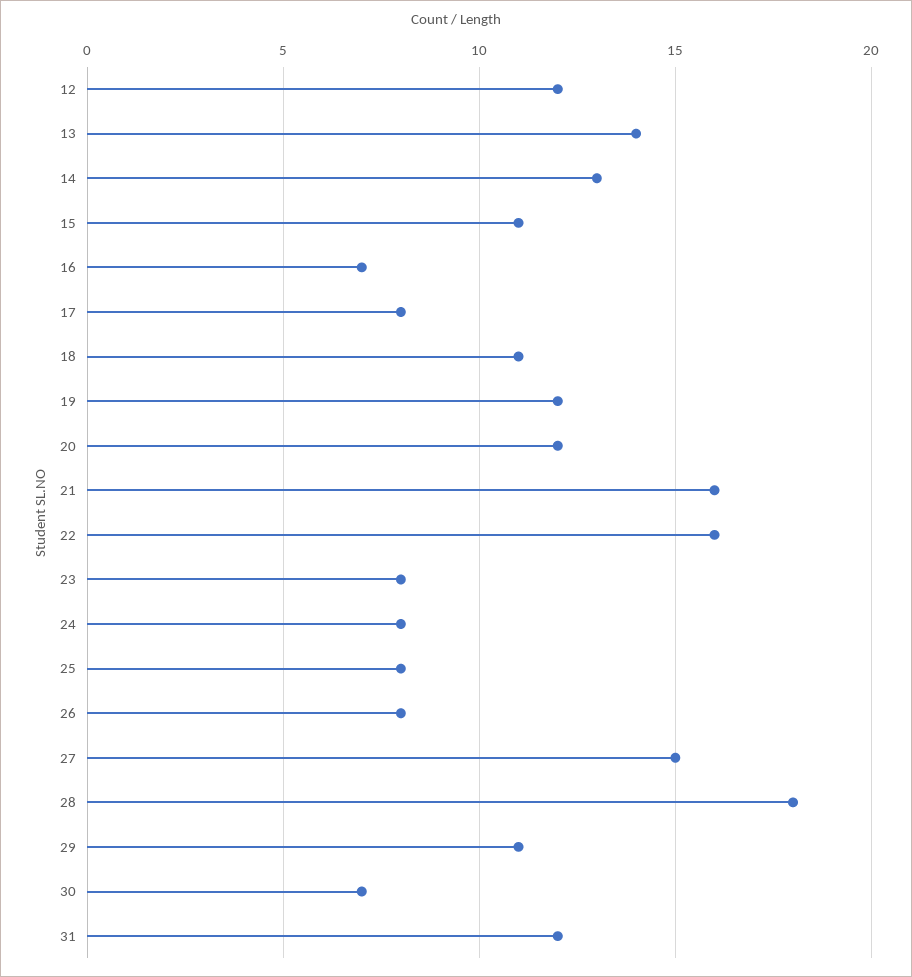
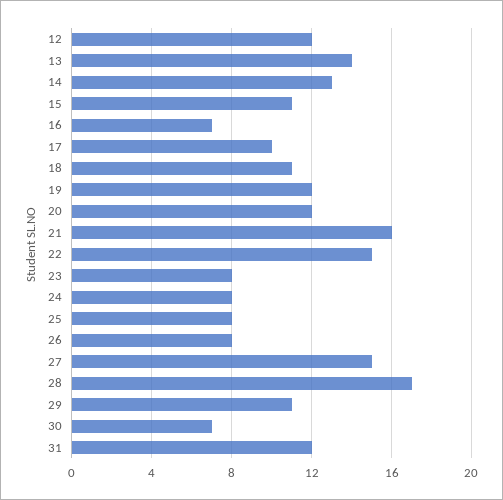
  {
    "12": 12,
    "13": 14,
    "14": 13,
    "15": 11,
    "16": 7,
-   "17": 8,
+   "17": 10,
    "18": 11,
    "19": 12,
    "20": 12,
    "21": 16,
-   "22": 16,
+   "22": 15,
    "23": 8,
    "24": 8,
    "25": 8,
    "26": 8,
    "27": 15,
-   "28": 18,
+   "28": 17,
    "29": 11,
    "30": 7,
    "31": 12
  }

